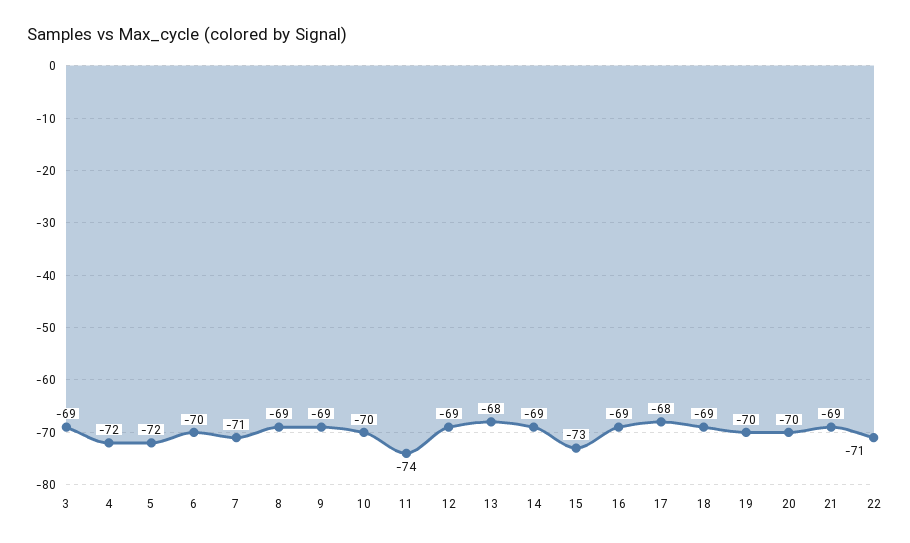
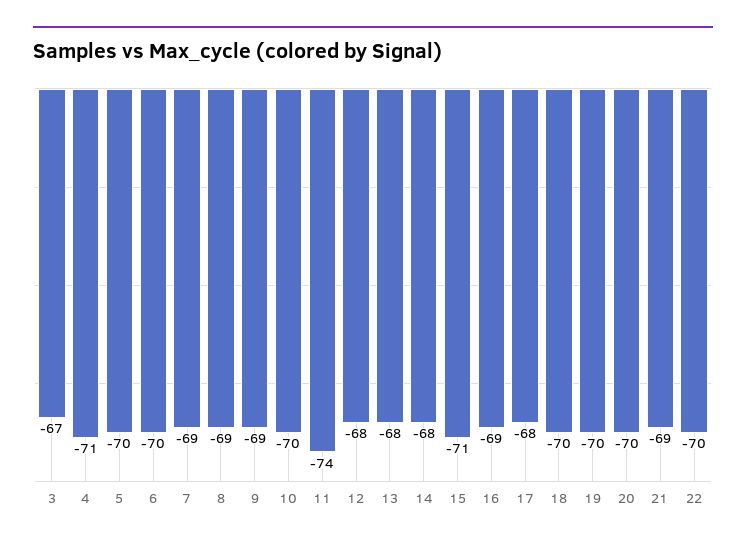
  {
-   "3": -69,
+   "3": -67,
-   "4": -72,
+   "4": -71,
-   "5": -72,
+   "5": -70,
    "6": -70,
-   "7": -71,
+   "7": -69,
    "8": -69,
    "9": -69,
    "10": -70,
    "11": -74,
-   "12": -69,
+   "12": -68,
    "13": -68,
-   "14": -69,
+   "14": -68,
-   "15": -73,
+   "15": -71,
    "16": -69,
    "17": -68,
-   "18": -69,
+   "18": -70,
    "19": -70,
    "20": -70,
    "21": -69,
-   "22": -71
+   "22": -70
  }

